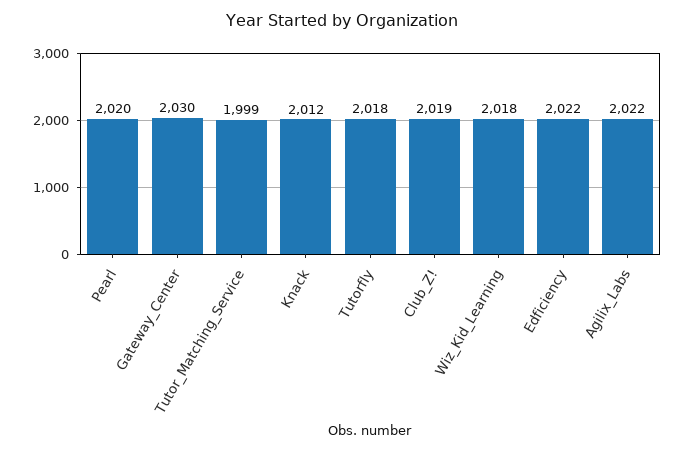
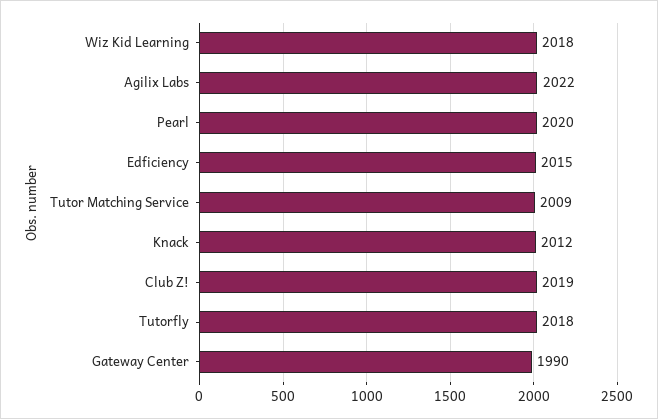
  {
    "Pearl": 2020,
-   "Gateway_Center": 2030,
+   "Gateway_Center": 1990,
-   "Tutor_Matching_Service": 1999,
+   "Tutor_Matching_Service": 2009,
    "Knack": 2012,
    "Tutorfly": 2018,
    "Club_Z!": 2019,
    "Wiz_Kid_Learning": 2018,
-   "Edficiency": 2022,
+   "Edficiency": 2015,
    "Agilix_Labs": 2022
  }

